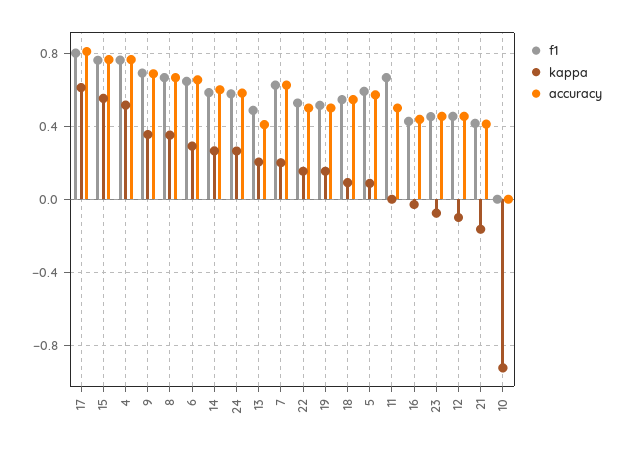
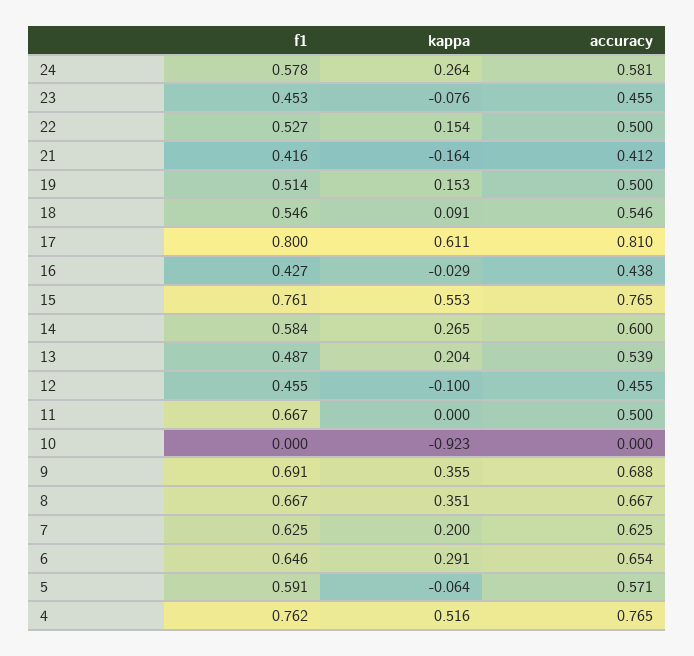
  {
    "f1": {
      "17": 0.8,
      "15": 0.761,
      "4": 0.762,
      "9": 0.691,
      "8": 0.667,
      "6": 0.646,
      "14": 0.584,
      "24": 0.578,
      "13": 0.487,
      "7": 0.625,
      "22": 0.527,
      "19": 0.514,
      "18": 0.546,
      "5": 0.591,
      "11": 0.667,
      "16": 0.427,
      "23": 0.453,
      "12": 0.455,
      "21": 0.416,
      "10": 0
    },
    "kappa": {
      "17": 0.611,
      "15": 0.553,
      "4": 0.516,
      "9": 0.355,
      "8": 0.351,
      "6": 0.291,
      "14": 0.265,
      "24": 0.264,
      "13": 0.204,
      "7": 0.2,
      "22": 0.154,
      "19": 0.153,
      "18": 0.091,
-     "5": 0.1,
+     "5": -0.064,
      "11": 0,
      "16": -0.029,
      "23": -0.076,
      "12": -0.1,
      "21": -0.164,
      "10": -0.923
    },
    "accuracy": {
      "17": 0.81,
      "15": 0.765,
      "4": 0.765,
      "9": 0.688,
      "8": 0.667,
      "6": 0.654,
      "14": 0.6,
      "24": 0.581,
-     "13": 0.4,
+     "13": 0.539,
      "7": 0.625,
      "22": 0.5,
      "19": 0.5,
      "18": 0.546,
      "5": 0.571,
      "11": 0.5,
      "16": 0.438,
      "23": 0.455,
      "12": 0.455,
      "21": 0.412,
      "10": 0
    }
  }

